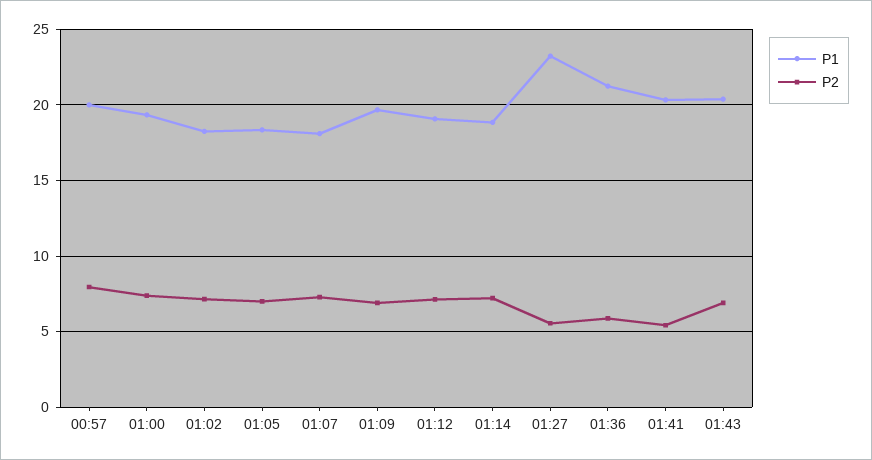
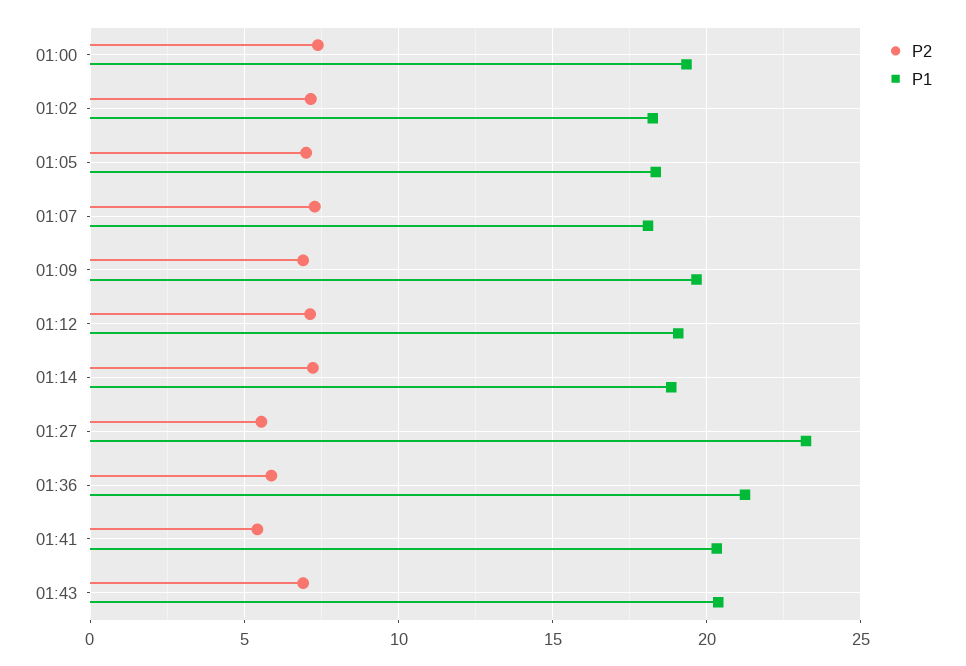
  {
    "P1": {
-     "00:57": 20,
      "01:00": 19.5,
      "01:02": 18.5,
      "01:05": 18.5,
      "01:07": 18,
      "01:09": 19.5,
      "01:12": 19,
      "01:14": 19,
      "01:27": 23,
      "01:36": 21.5,
      "01:41": 20.5,
      "01:43": 20.5
    },
    "P2": {
-     "00:57": 8,
      "01:00": 7.5,
      "01:02": 7,
      "01:05": 7,
      "01:07": 7.5,
      "01:09": 7,
      "01:12": 7,
      "01:14": 7,
      "01:27": 5.5,
      "01:36": 6,
      "01:41": 5.5,
      "01:43": 7
    }
  }

